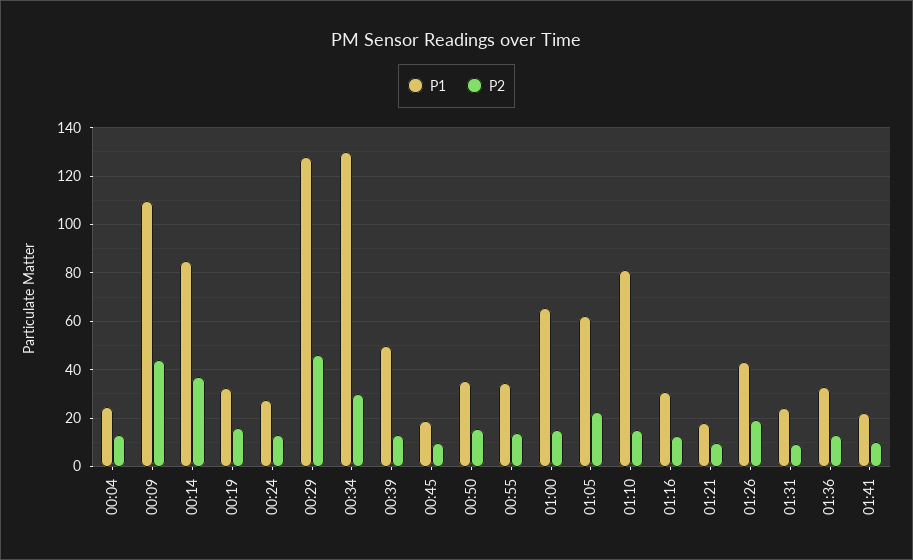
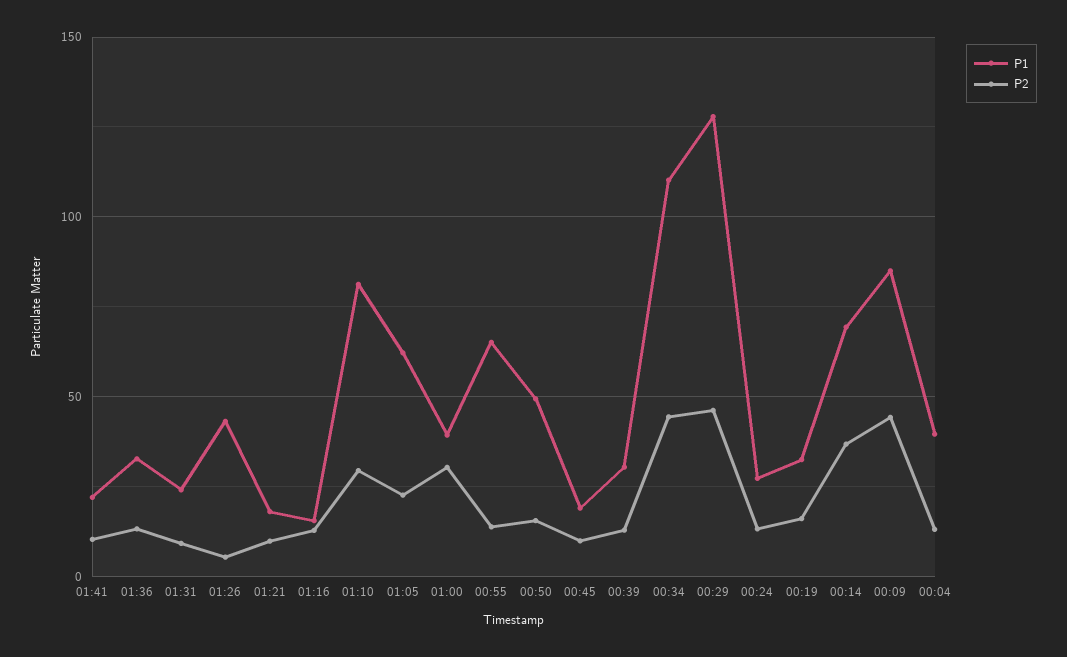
  {
    "P1": {
-     "00:04": 25,
+     "00:04": 40,
-     "00:09": 110,
+     "00:09": 85,
-     "00:14": 85,
+     "00:14": 70,
      "00:19": 32.5,
      "00:24": 27.5,
      "00:29": 127.5,
-     "00:34": 130,
+     "00:34": 110,
-     "00:39": 50,
+     "00:39": 30,
      "00:45": 20,
-     "00:50": 35,
+     "00:50": 50,
-     "00:55": 35,
+     "00:55": 65,
-     "01:00": 65,
+     "01:00": 40,
      "01:05": 62.5,
      "01:10": 80,
-     "01:16": 30,
+     "01:16": 15,
      "01:21": 17.5,
      "01:26": 42.5,
      "01:31": 25,
      "01:36": 32.5,
      "01:41": 22.5
    },
    "P2": {
      "00:04": 12.5,
      "00:09": 45,
      "00:14": 37.5,
      "00:19": 15,
      "00:24": 12.5,
      "00:29": 45,
-     "00:34": 30,
+     "00:34": 45,
      "00:39": 12.5,
      "00:45": 10,
      "00:50": 15,
      "00:55": 15,
-     "01:00": 15,
+     "01:00": 30,
      "01:05": 22.5,
-     "01:10": 15,
+     "01:10": 30,
      "01:16": 12.5,
      "01:21": 10,
-     "01:26": 20,
+     "01:26": 5,
      "01:31": 10,
      "01:36": 12.5,
      "01:41": 10
    }
  }

